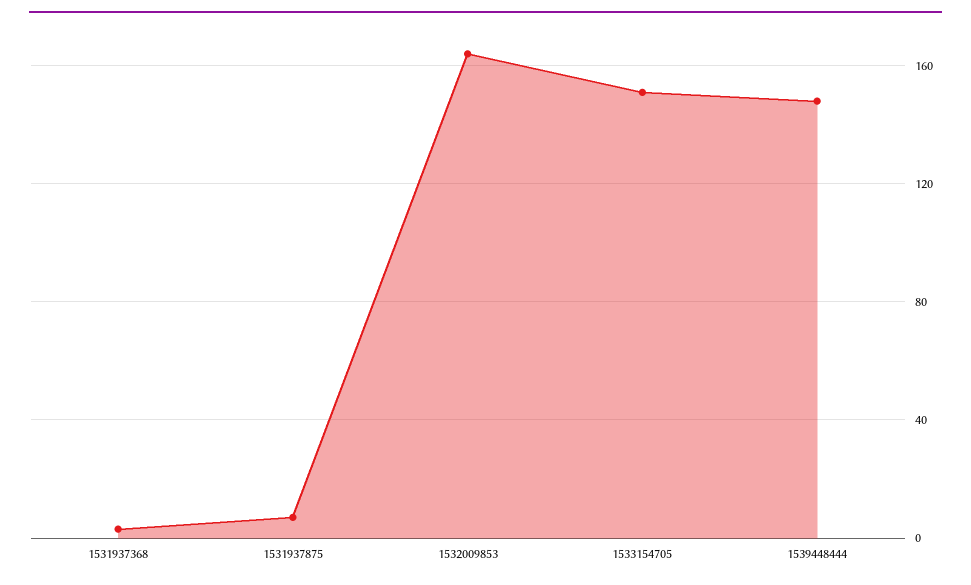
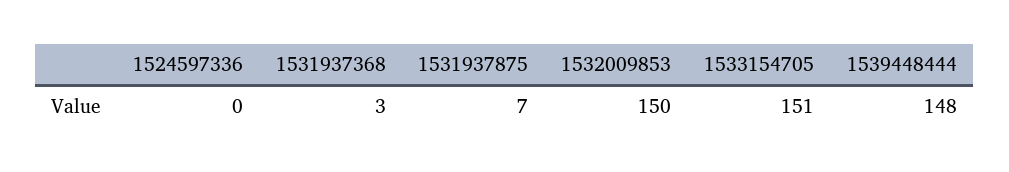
  {
    "1531937368": 3,
    "1531937875": 7,
-   "1532009853": 165,
+   "1532009853": 150,
    "1533154705": 151,
-   "1539448444": 148
+   "1539448444": 148,
+   "1524597336": 0
  }

